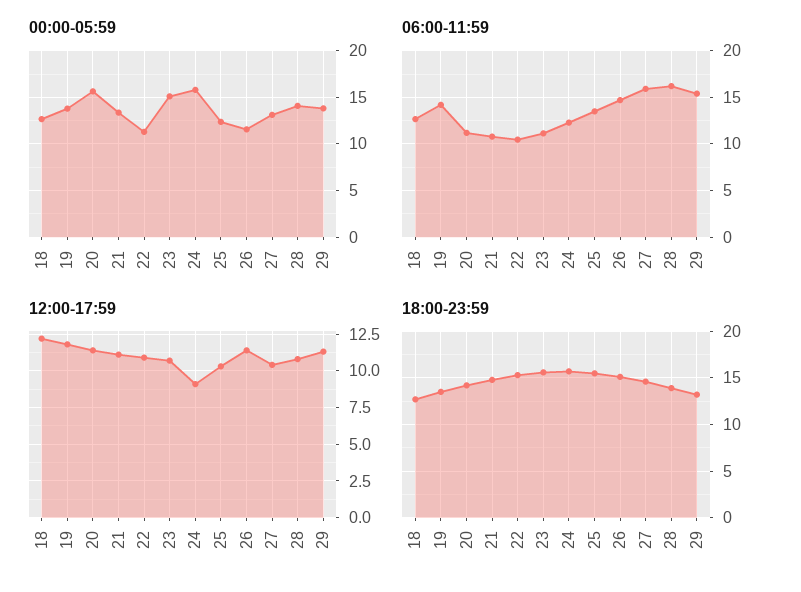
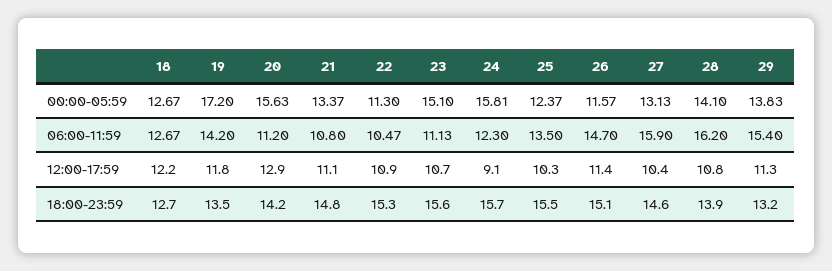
  {
    "00:00-05:59": {
      "18": 12.67,
-     "19": 14,
+     "19": 17.2,
      "20": 15.63,
      "21": 13.37,
      "22": 11.3,
      "23": 15.1,
      "24": 15.81,
      "25": 12.37,
      "26": 11.57,
      "27": 13.13,
      "28": 14.1,
      "29": 13.83
    },
    "06:00-11:59": {
      "18": 12.67,
      "19": 14.2,
      "20": 11.2,
      "21": 10.8,
      "22": 10.47,
      "23": 11.13,
      "24": 12.3,
      "25": 13.5,
      "26": 14.7,
      "27": 15.9,
      "28": 16.2,
      "29": 15.4
    },
    "12:00-17:59": {
      "18": 12.2,
      "19": 11.8,
-     "20": 11.5,
+     "20": 12.9,
      "21": 11.1,
      "22": 10.9,
      "23": 10.7,
      "24": 9.1,
      "25": 10.3,
      "26": 11.4,
      "27": 10.4,
      "28": 10.8,
      "29": 11.3
    },
    "18:00-23:59": {
      "18": 12.7,
      "19": 13.5,
      "20": 14.2,
      "21": 14.8,
      "22": 15.3,
      "23": 15.6,
      "24": 15.7,
      "25": 15.5,
      "26": 15.1,
      "27": 14.6,
      "28": 13.9,
      "29": 13.2
    }
  }

